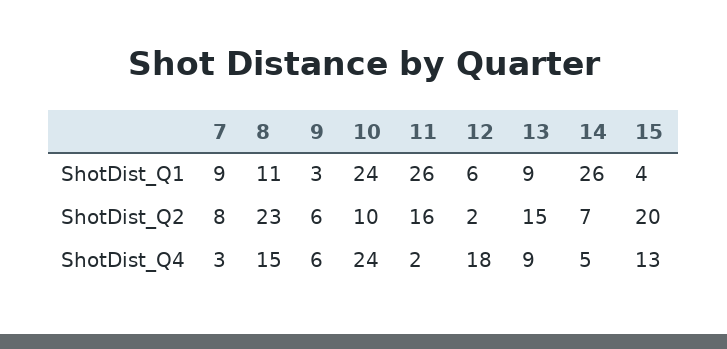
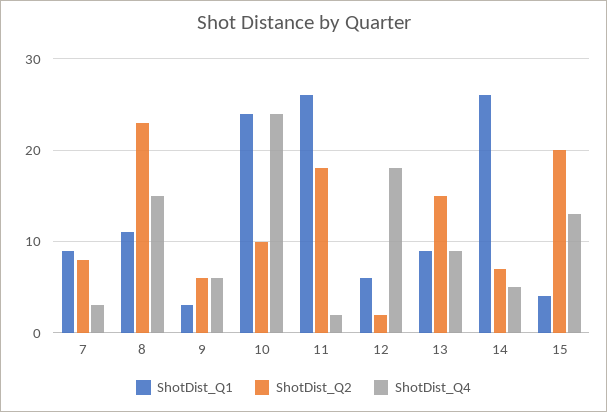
  {
    "ShotDist_Q1": {
      "7": 9,
      "8": 11,
      "9": 3,
      "10": 24,
      "11": 26,
      "12": 6,
      "13": 9,
      "14": 26,
      "15": 4
    },
    "ShotDist_Q2": {
      "7": 8,
      "8": 23,
      "9": 6,
      "10": 10,
-     "11": 16,
+     "11": 18,
      "12": 2,
      "13": 15,
      "14": 7,
      "15": 20
    },
    "ShotDist_Q4": {
      "7": 3,
      "8": 15,
      "9": 6,
      "10": 24,
      "11": 2,
      "12": 18,
      "13": 9,
      "14": 5,
      "15": 13
    }
  }

